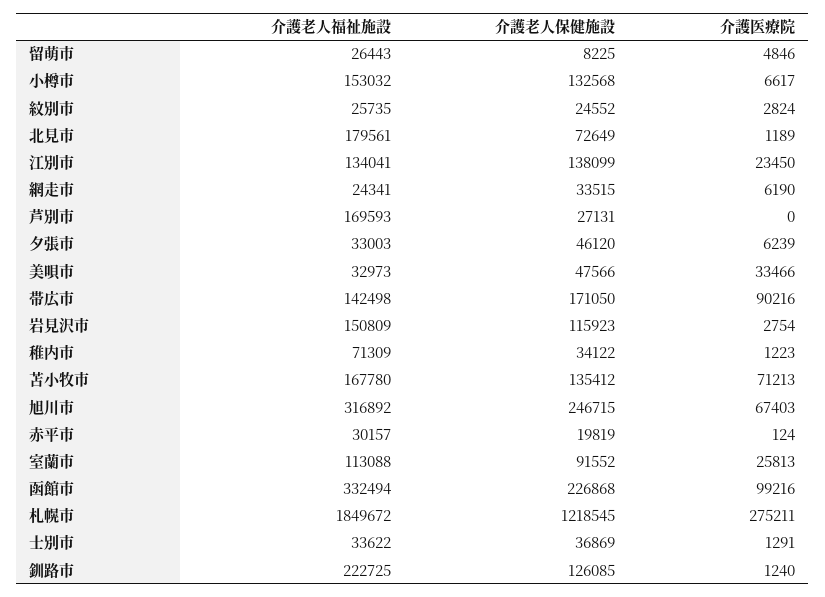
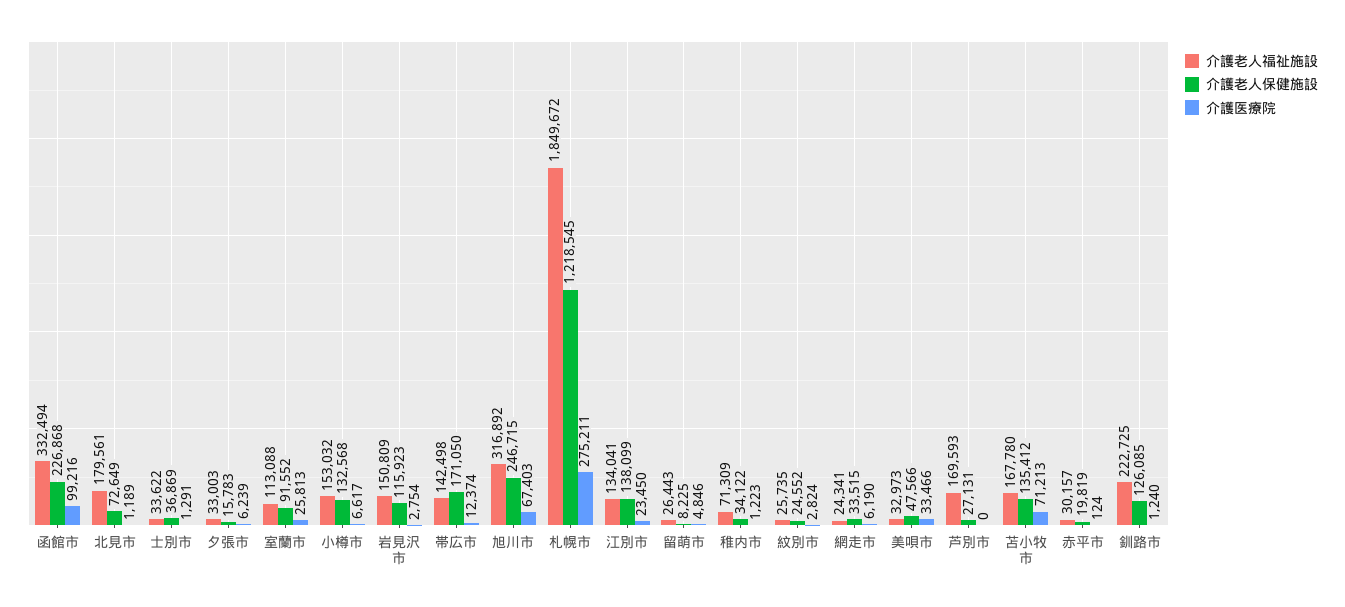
  {
    "介護老人福祉施設": {
      "留萌市": 26443,
      "小樽市": 153032,
      "紋別市": 25735,
      "北見市": 179561,
      "江別市": 134041,
      "網走市": 24341,
      "芦別市": 169593,
      "夕張市": 33003,
      "美唄市": 32973,
      "帯広市": 142498,
      "岩見沢市": 150809,
      "稚内市": 71309,
      "苫小牧市": 167780,
      "旭川市": 316892,
      "赤平市": 30157,
      "室蘭市": 113088,
      "函館市": 332494,
      "札幌市": 1849672,
      "士別市": 33622,
      "釧路市": 222725
    },
    "介護老人保健施設": {
      "留萌市": 8225,
      "小樽市": 132568,
      "紋別市": 24552,
      "北見市": 72649,
      "江別市": 138099,
      "網走市": 33515,
      "芦別市": 27131,
-     "夕張市": 46120,
+     "夕張市": 15783,
      "美唄市": 47566,
      "帯広市": 171050,
      "岩見沢市": 115923,
      "稚内市": 34122,
      "苫小牧市": 135412,
      "旭川市": 246715,
      "赤平市": 19819,
      "室蘭市": 91552,
      "函館市": 226868,
      "札幌市": 1218545,
      "士別市": 36869,
      "釧路市": 126085
    },
    "介護医療院": {
      "留萌市": 4846,
      "小樽市": 6617,
      "紋別市": 2824,
      "北見市": 1189,
      "江別市": 23450,
      "網走市": 6190,
      "芦別市": 0,
      "夕張市": 6239,
      "美唄市": 33466,
-     "帯広市": 90216,
+     "帯広市": 12374,
      "岩見沢市": 2754,
      "稚内市": 1223,
      "苫小牧市": 71213,
      "旭川市": 67403,
      "赤平市": 124,
      "室蘭市": 25813,
      "函館市": 99216,
      "札幌市": 275211,
      "士別市": 1291,
      "釧路市": 1240
    }
  }

